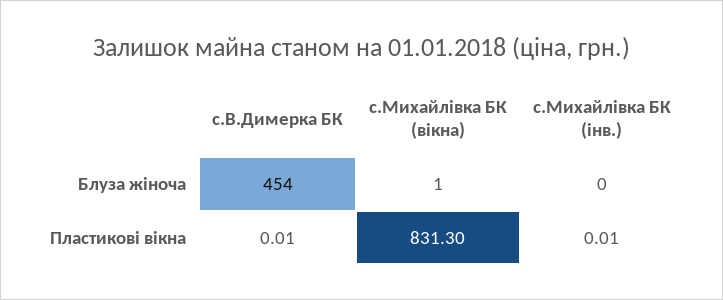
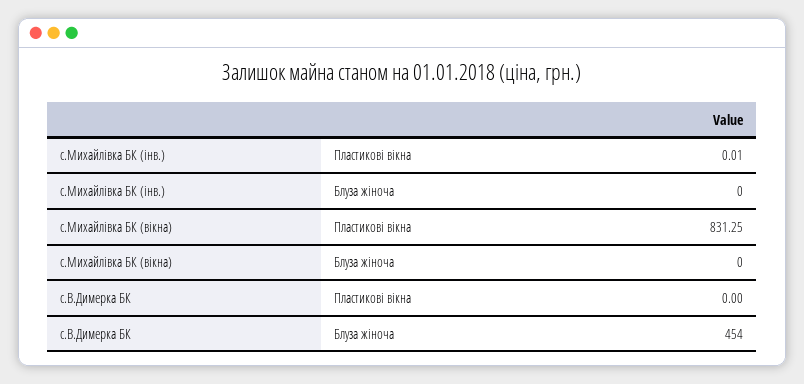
  {
    "с.В.Димерка БК": {
      "Блуза жіноча": 454,
-     "Пластикові вікна": 0.01
+     "Пластикові вікна": 0
    },
    "с.Михайлівка БК (вікна)": {
-     "Блуза жіноча": 1,
+     "Блуза жіноча": 0,
-     "Пластикові вікна": 831.3
+     "Пластикові вікна": 831.25
    },
    "с.Михайлівка БК (інв.)": {
      "Блуза жіноча": 0,
      "Пластикові вікна": 0.01
    }
  }

